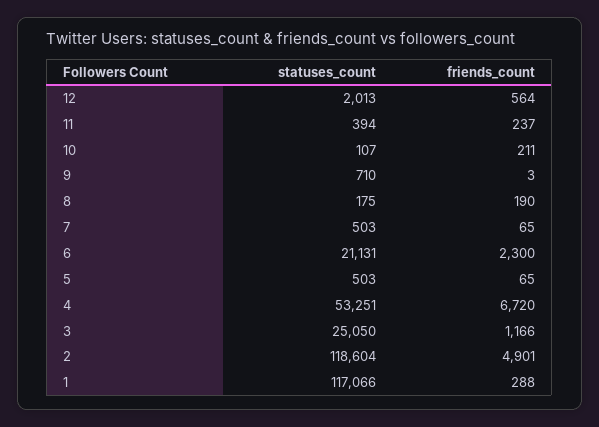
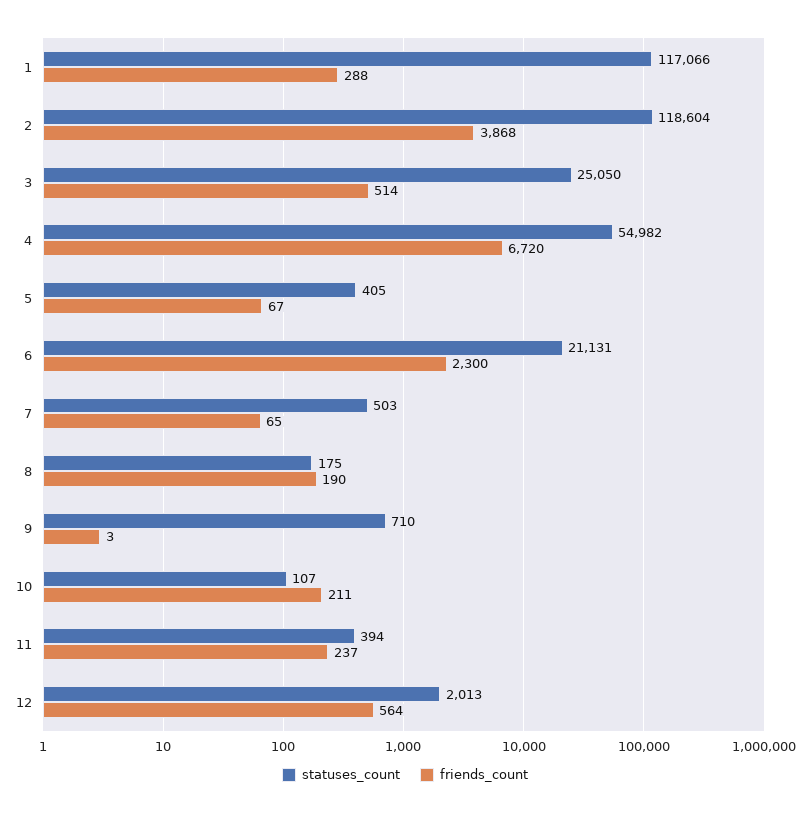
  {
    "statuses_count": {
      "12": 2013,
      "11": 394,
      "10": 107,
      "9": 710,
      "8": 175,
      "7": 503,
      "6": 21131,
-     "5": 503,
+     "5": 405,
-     "4": 53251,
+     "4": 54982,
      "3": 25050,
      "2": 118604,
      "1": 117066
    },
    "friends_count": {
      "12": 564,
      "11": 237,
      "10": 211,
      "9": 3,
      "8": 190,
      "7": 65,
      "6": 2300,
-     "5": 65,
+     "5": 67,
      "4": 6720,
-     "3": 1166,
+     "3": 514,
-     "2": 4901,
+     "2": 3868,
      "1": 288
    }
  }

